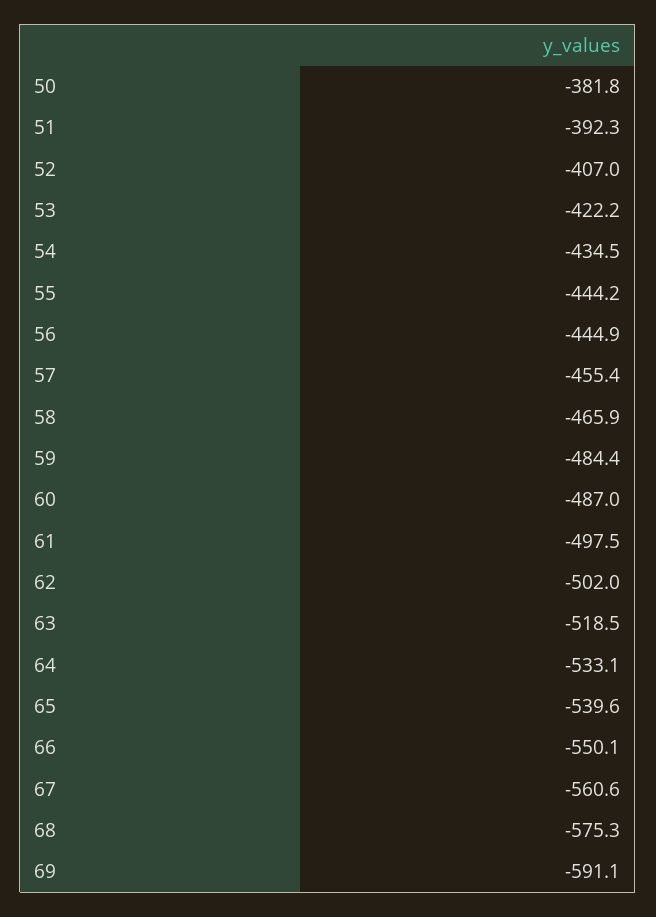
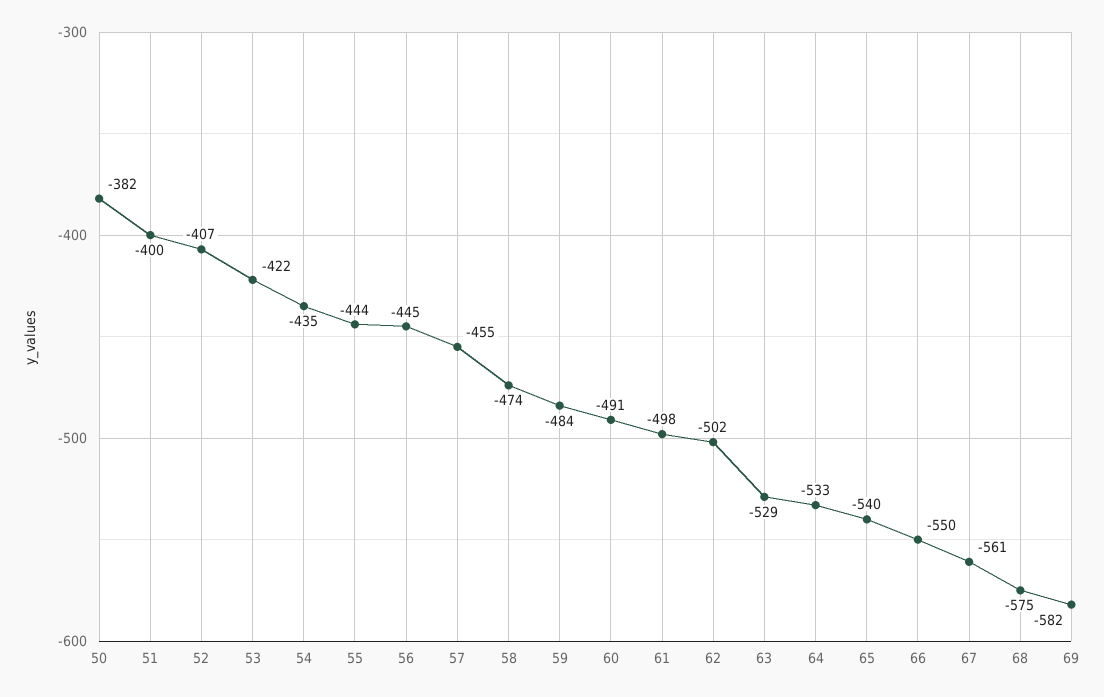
  {
    "50": -381.8,
-   "51": -392.3,
+   "51": -400,
    "52": -407,
    "53": -422.2,
    "54": -434.5,
    "55": -444.2,
    "56": -444.9,
    "57": -455.4,
-   "58": -465.9,
+   "58": -474,
    "59": -484.4,
-   "60": -487,
+   "60": -491,
    "61": -497.5,
    "62": -502,
-   "63": -518.5,
+   "63": -529,
    "64": -533.1,
    "65": -539.6,
    "66": -550.1,
    "67": -560.6,
    "68": -575.3,
-   "69": -591.1
+   "69": -582
  }

